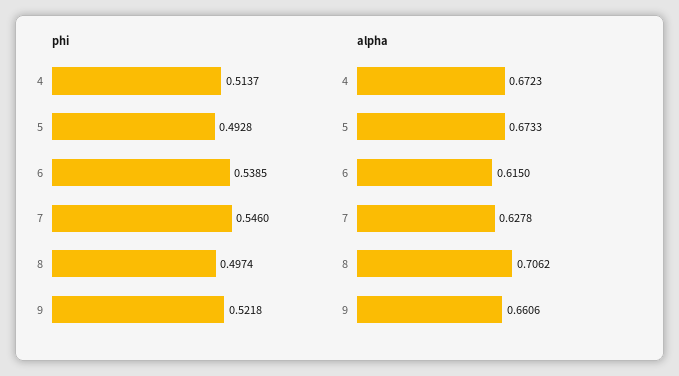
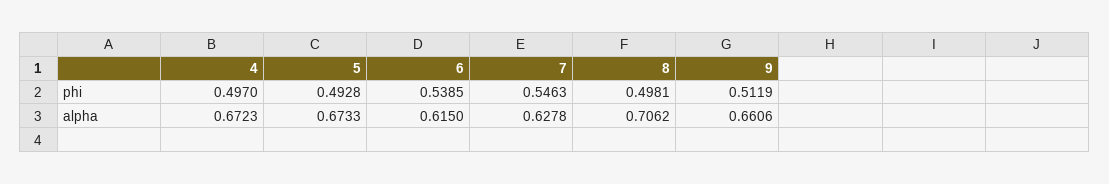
  {
    "phi": {
-     "4": 0.5137,
+     "4": 0.497,
      "5": 0.4928,
      "6": 0.5385,
-     "7": 0.546,
+     "7": 0.5463,
-     "8": 0.4974,
+     "8": 0.4981,
-     "9": 0.5218
+     "9": 0.5119
    },
    "alpha": {
      "4": 0.6723,
      "5": 0.6733,
      "6": 0.615,
      "7": 0.6278,
      "8": 0.7062,
      "9": 0.6606
    }
  }

